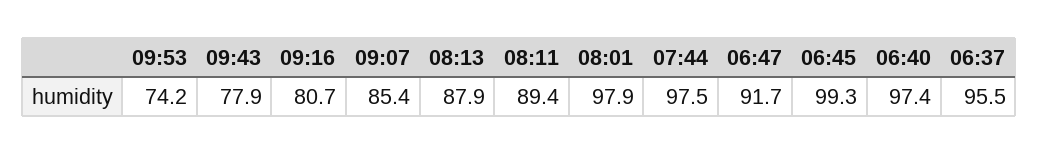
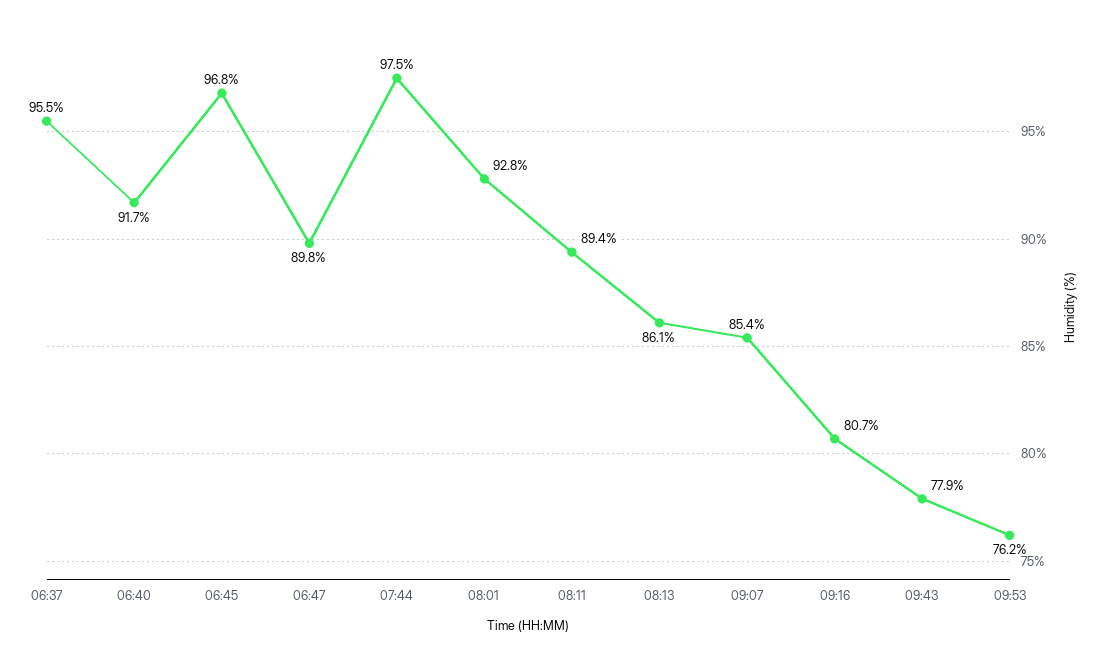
  {
-   "09:53": 74.2,
+   "09:53": 76.2,
    "09:43": 77.9,
    "09:16": 80.7,
    "09:07": 85.4,
-   "08:13": 87.9,
+   "08:13": 86.1,
    "08:11": 89.4,
-   "08:01": 97.9,
+   "08:01": 92.8,
    "07:44": 97.5,
-   "06:47": 91.7,
+   "06:47": 89.8,
-   "06:45": 99.3,
+   "06:45": 96.8,
-   "06:40": 97.4,
+   "06:40": 91.7,
    "06:37": 95.5
  }

